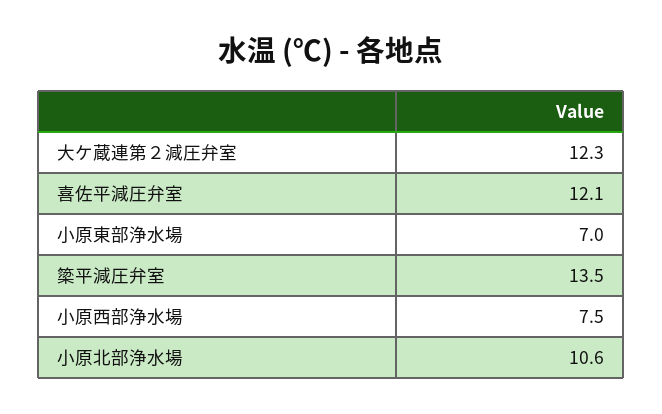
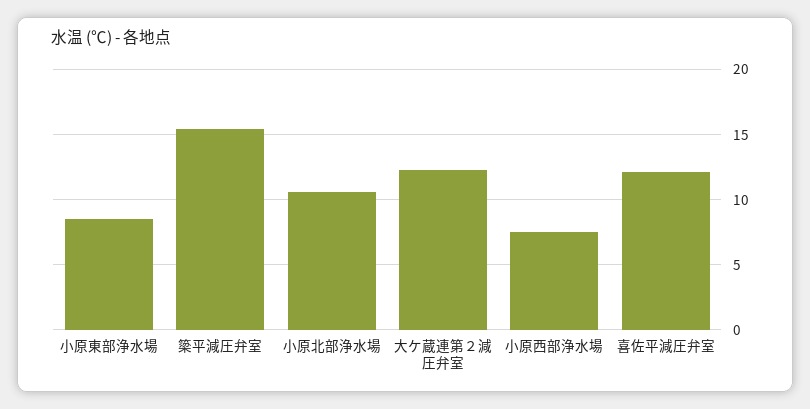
  {
    "大ケ蔵連第２減圧弁室": 12.3,
    "喜佐平減圧弁室": 12.1,
-   "小原東部浄水場": 7,
+   "小原東部浄水場": 8.5,
-   "簗平減圧弁室": 13.5,
+   "簗平減圧弁室": 15.5,
    "小原西部浄水場": 7.5,
    "小原北部浄水場": 10.6
  }

